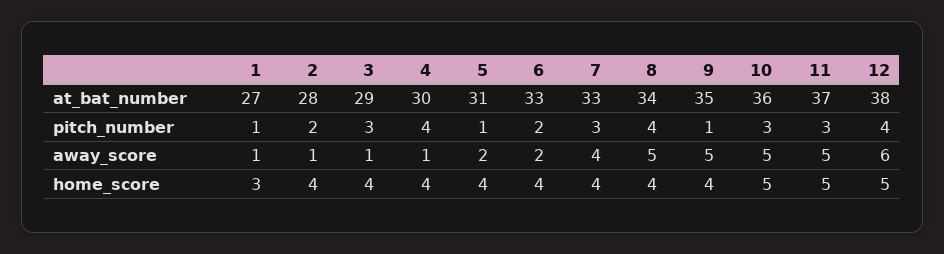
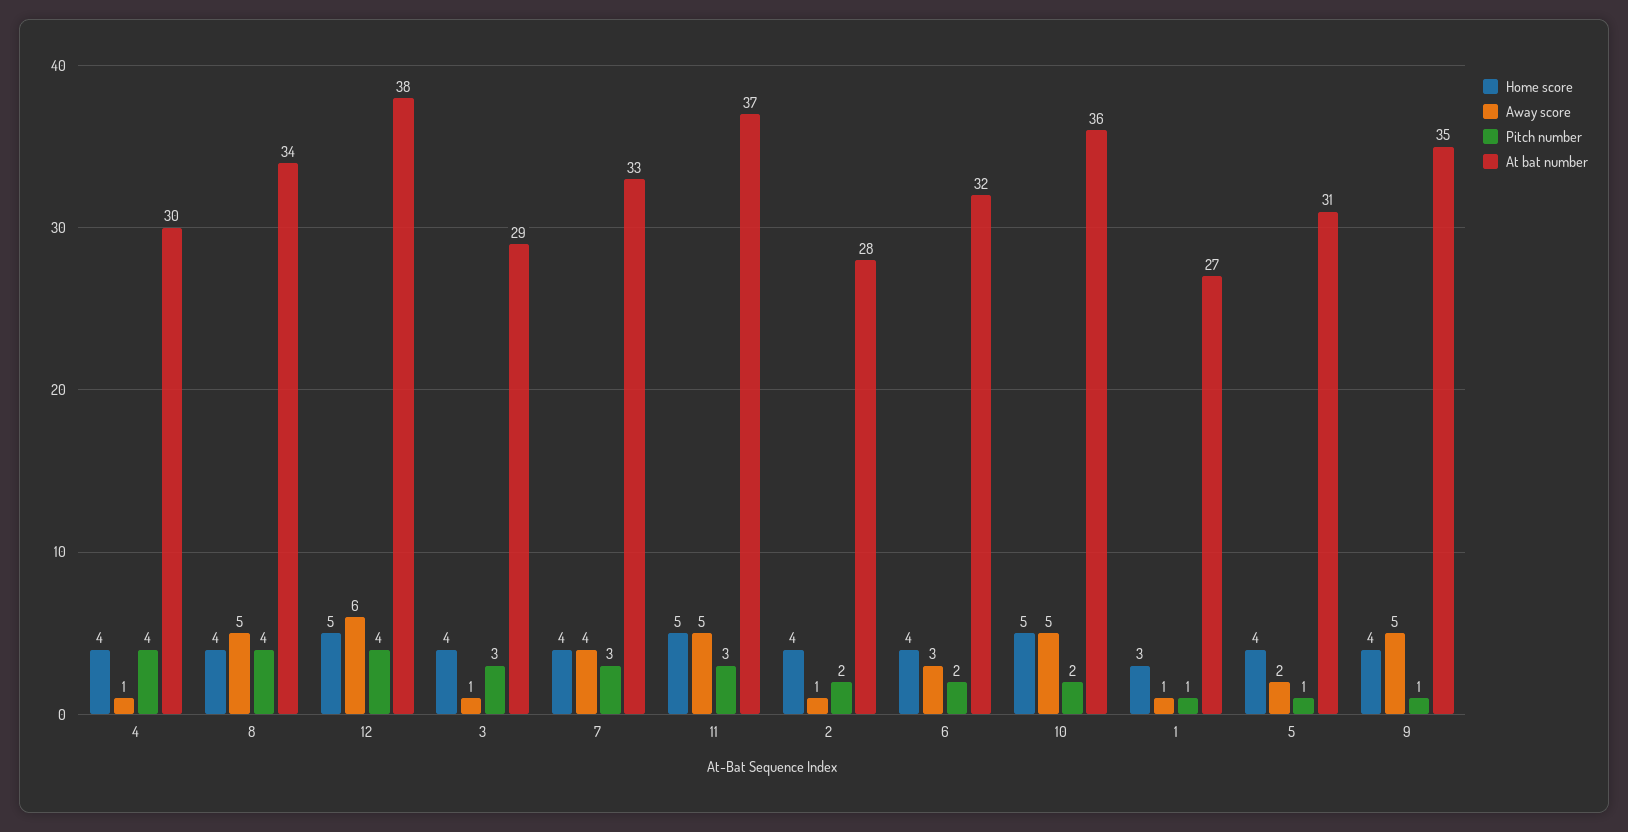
  {
    "at_bat_number": {
      "1": 27,
      "2": 28,
      "3": 29,
      "4": 30,
      "5": 31,
-     "6": 33,
+     "6": 32,
      "7": 33,
      "8": 34,
      "9": 35,
      "10": 36,
      "11": 37,
      "12": 38
    },
    "pitch_number": {
      "1": 1,
      "2": 2,
      "3": 3,
      "4": 4,
      "5": 1,
      "6": 2,
      "7": 3,
      "8": 4,
      "9": 1,
-     "10": 3,
+     "10": 2,
      "11": 3,
      "12": 4
    },
    "away_score": {
      "1": 1,
      "2": 1,
      "3": 1,
      "4": 1,
      "5": 2,
-     "6": 2,
+     "6": 3,
      "7": 4,
      "8": 5,
      "9": 5,
      "10": 5,
      "11": 5,
      "12": 6
    },
    "home_score": {
      "1": 3,
      "2": 4,
      "3": 4,
      "4": 4,
      "5": 4,
      "6": 4,
      "7": 4,
      "8": 4,
      "9": 4,
      "10": 5,
      "11": 5,
      "12": 5
    }
  }

